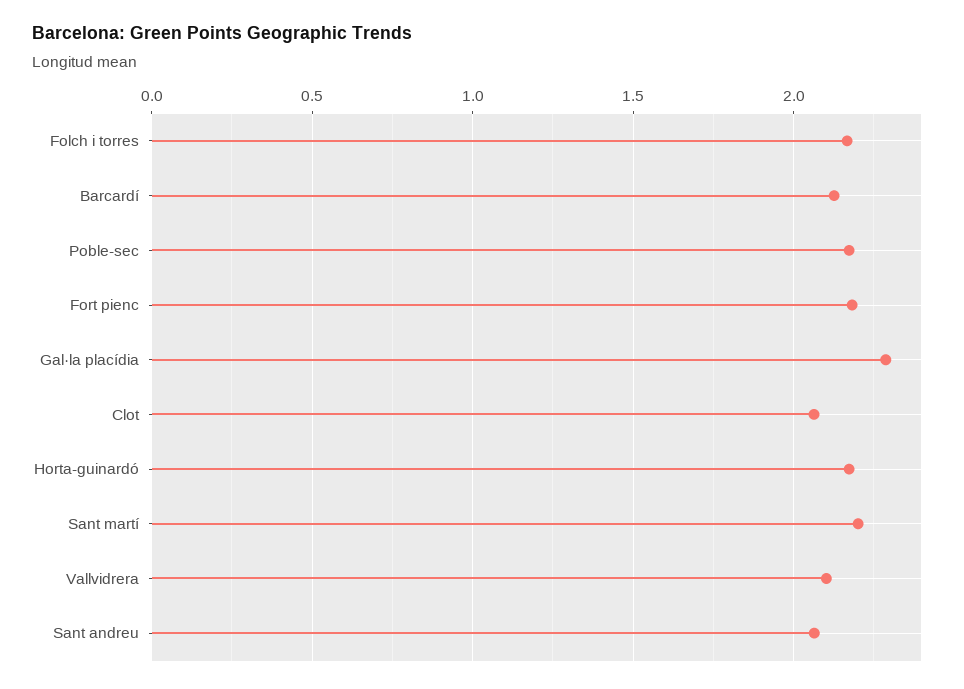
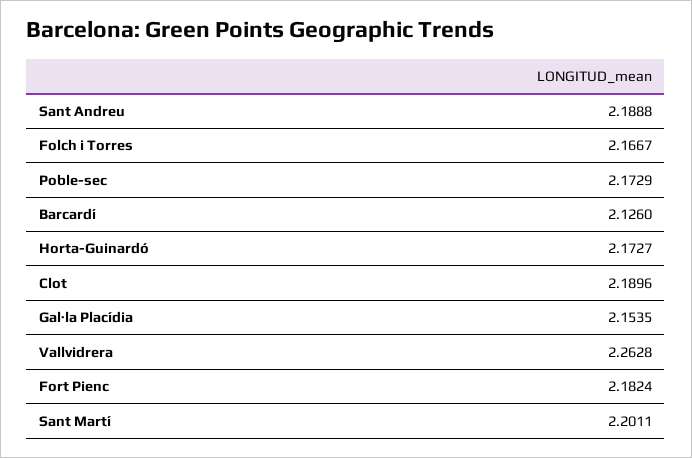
  {
    "Folch i torres": 2.1667,
    "Barcardí": 2.126,
    "Poble-sec": 2.1729,
    "Fort pienc": 2.1824,
-   "Gal·la placídia": 2.3,
+   "Gal·la placídia": 2.1535,
-   "Clot": 2.05,
+   "Clot": 2.1896,
    "Horta-guinardó": 2.1727,
    "Sant martí": 2.2011,
-   "Vallvidrera": 2.1,
+   "Vallvidrera": 2.2628,
-   "Sant andreu": 2.05
+   "Sant andreu": 2.1888
  }

